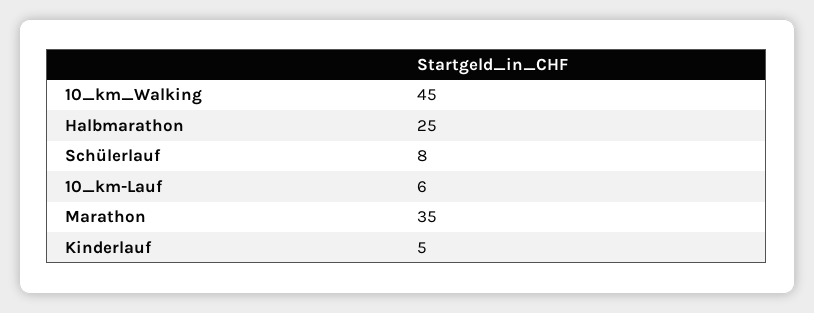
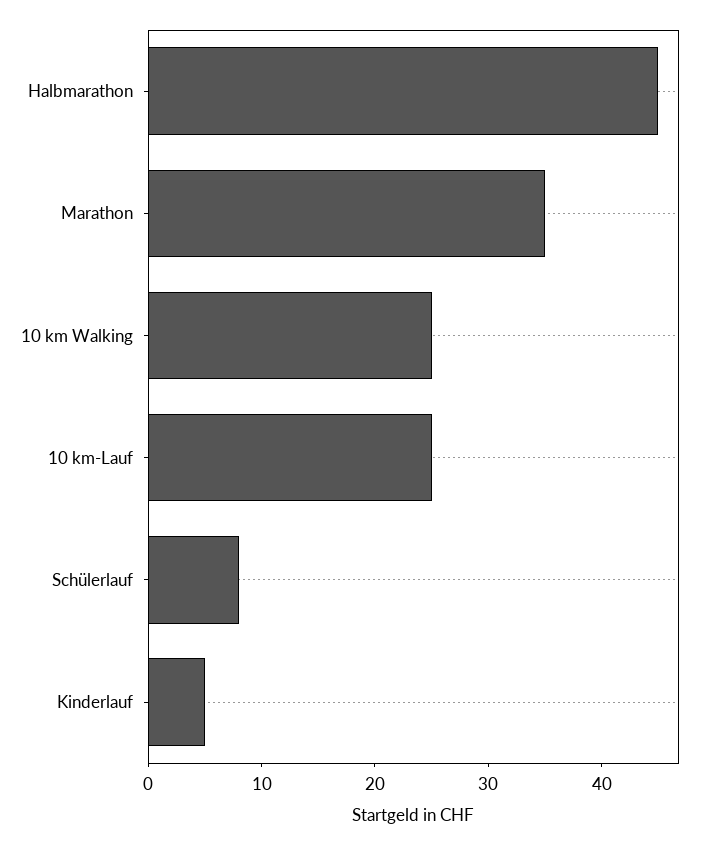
  {
-   "10_km_Walking": 45,
+   "10_km_Walking": 25,
-   "Halbmarathon": 25,
+   "Halbmarathon": 45,
    "Schülerlauf": 8,
-   "10_km-Lauf": 6,
+   "10_km-Lauf": 25,
    "Marathon": 35,
    "Kinderlauf": 5
  }

